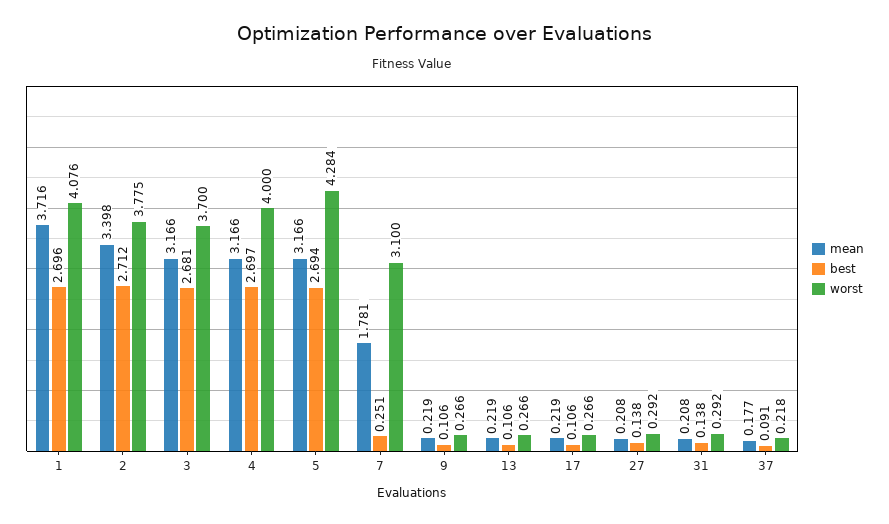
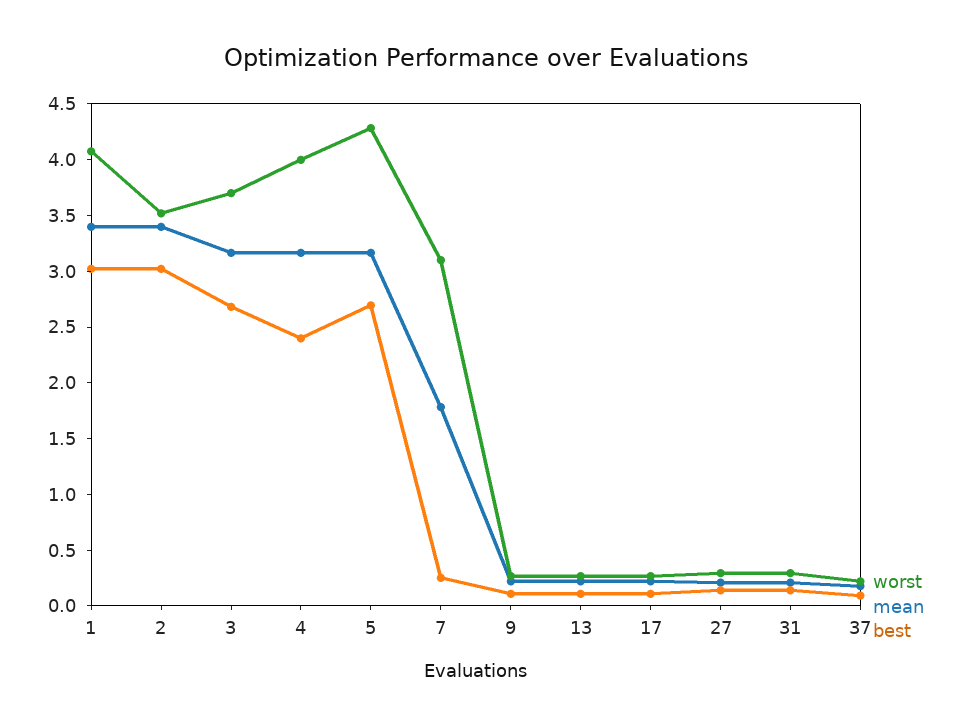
  {
    "mean": {
-     "1": 3.716,
+     "1": 3.4,
      "2": 3.398,
      "3": 3.166,
      "4": 3.166,
      "5": 3.166,
      "7": 1.781,
      "9": 0.219,
      "13": 0.219,
      "17": 0.219,
      "27": 0.208,
      "31": 0.208,
      "37": 0.177
    },
    "best": {
-     "1": 2.696,
+     "1": 3,
-     "2": 2.712,
+     "2": 3,
      "3": 2.681,
-     "4": 2.697,
+     "4": 2.4,
      "5": 2.694,
      "7": 0.251,
      "9": 0.106,
      "13": 0.106,
      "17": 0.106,
      "27": 0.138,
      "31": 0.138,
      "37": 0.091
    },
    "worst": {
      "1": 4.076,
-     "2": 3.775,
+     "2": 3.5,
      "3": 3.7,
      "4": 4,
      "5": 4.284,
      "7": 3.1,
      "9": 0.266,
      "13": 0.266,
      "17": 0.266,
      "27": 0.292,
      "31": 0.292,
      "37": 0.218
    }
  }

